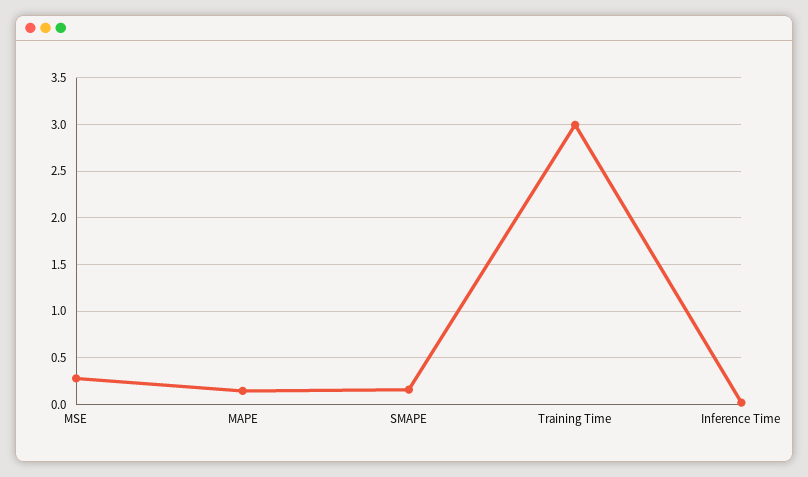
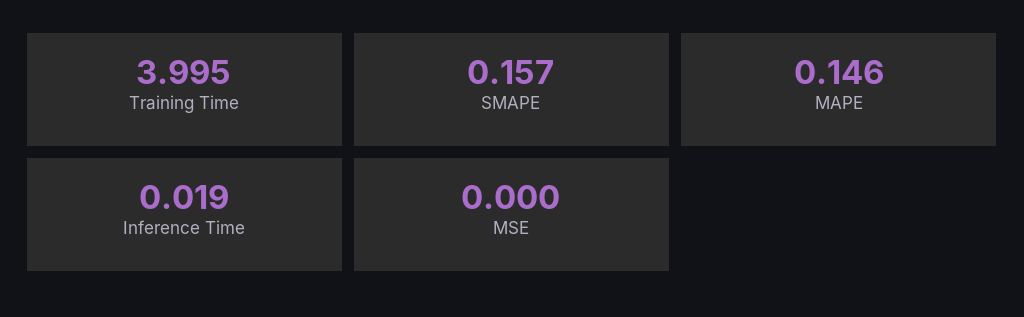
  {
-   "MSE": 0.3,
+   "MSE": 0,
    "MAPE": 0.146,
    "SMAPE": 0.157,
-   "Training Time": 3,
+   "Training Time": 3.995,
    "Inference Time": 0.019
  }

